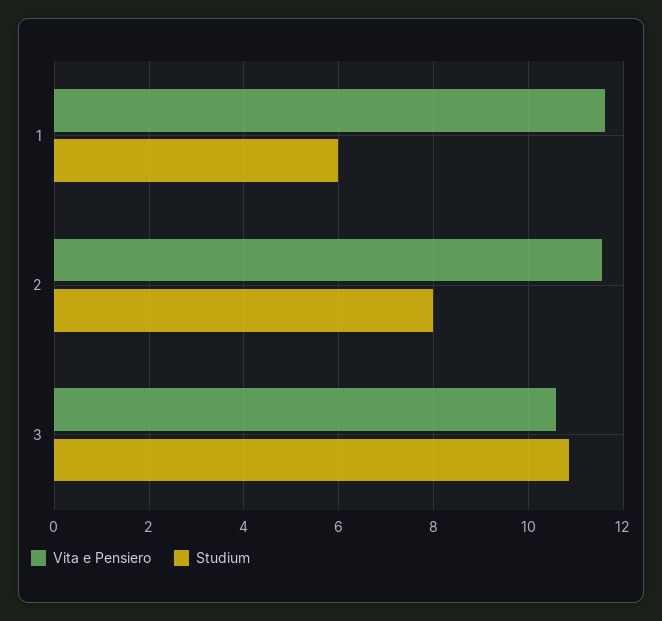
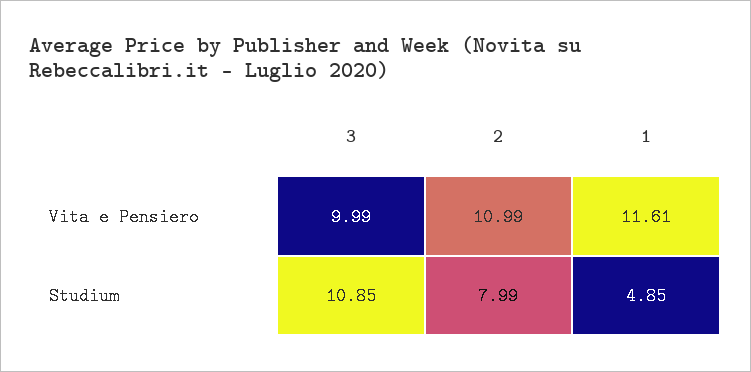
  {
    "Vita e Pensiero": {
      "1": 11.61,
-     "2": 11.6,
+     "2": 10.99,
-     "3": 10.6
+     "3": 9.99
    },
    "Studium": {
-     "1": 6,
+     "1": 4.85,
      "2": 7.99,
      "3": 10.85
    }
  }

